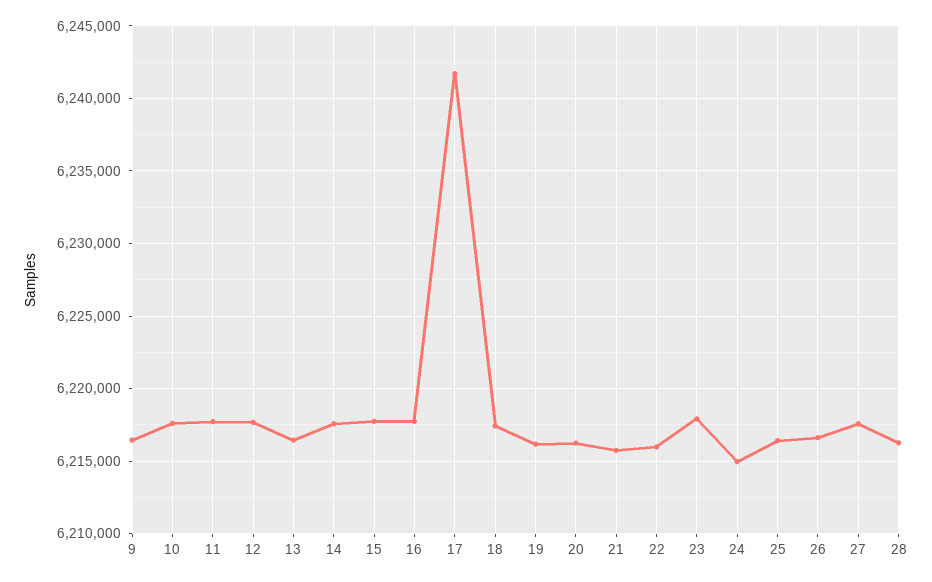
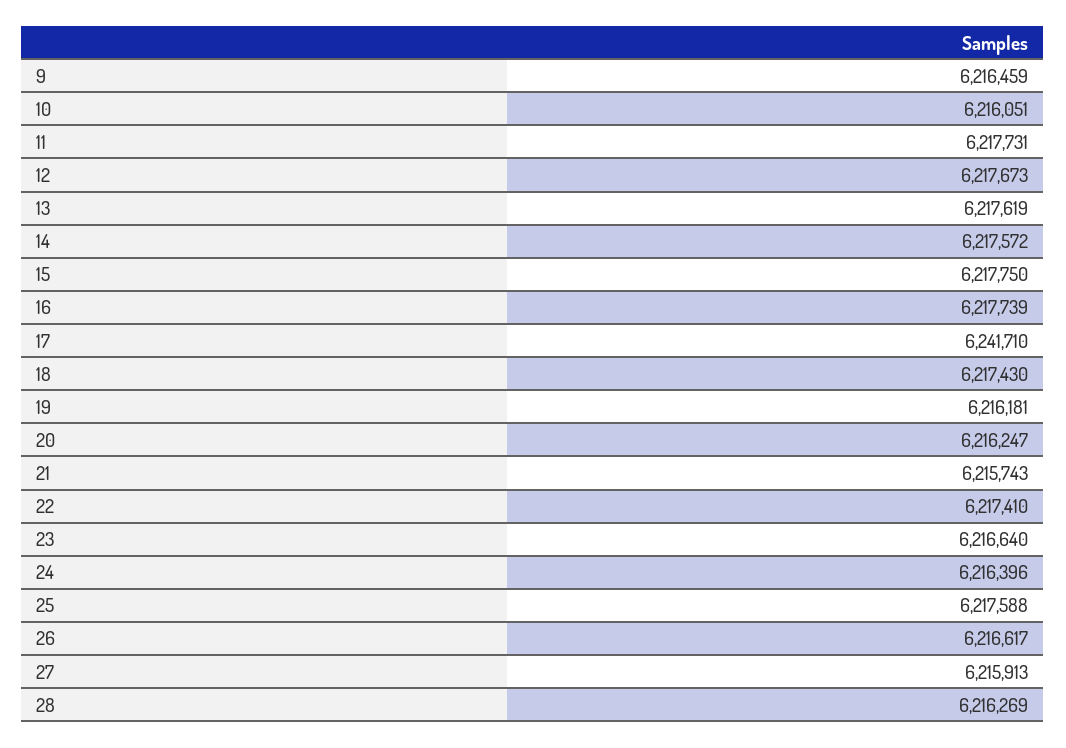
  {
    "9": 6216459,
-   "10": 6217500,
+   "10": 6216051,
    "11": 6217731,
    "12": 6217673,
-   "13": 6216500,
+   "13": 6217619,
    "14": 6217572,
    "15": 6217750,
    "16": 6217739,
    "17": 6241710,
    "18": 6217430,
    "19": 6216181,
    "20": 6216247,
    "21": 6215743,
-   "22": 6216000,
+   "22": 6217410,
-   "23": 6218000,
+   "23": 6216640,
-   "24": 6215000,
+   "24": 6216396,
-   "25": 6216500,
+   "25": 6217588,
    "26": 6216617,
-   "27": 6217500,
+   "27": 6215913,
    "28": 6216269
  }

